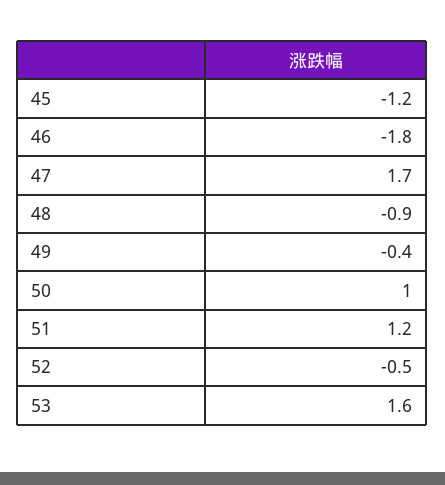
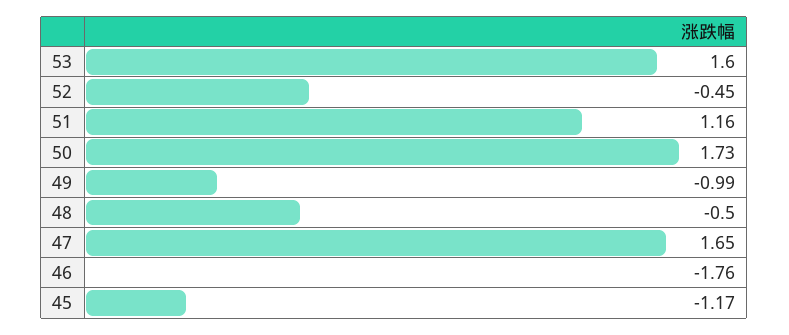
  {
    "45": -1.17,
    "46": -1.76,
    "47": 1.65,
-   "48": -0.9,
+   "48": -0.5,
-   "49": -0.4,
+   "49": -0.99,
-   "50": 1,
+   "50": 1.73,
    "51": 1.16,
    "52": -0.45,
    "53": 1.6
  }

